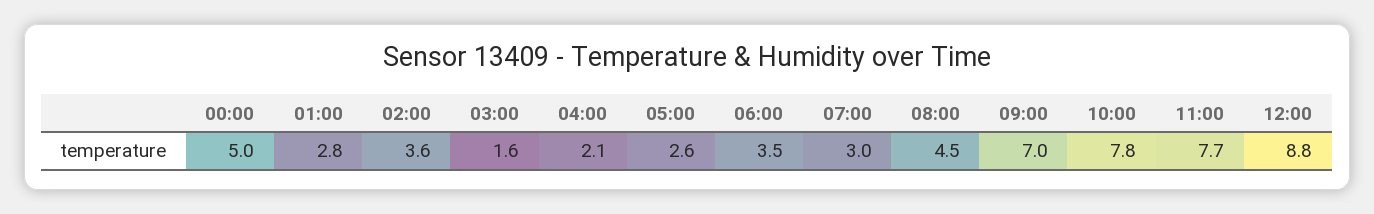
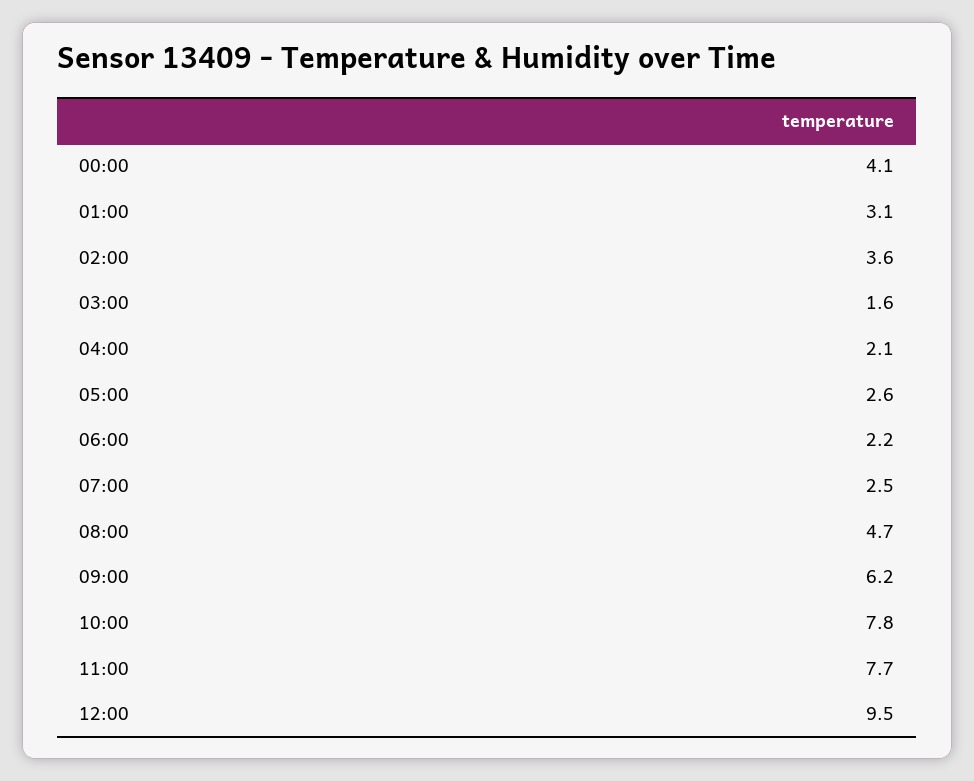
  {
-   "00:00": 5,
+   "00:00": 4.1,
-   "01:00": 2.8,
+   "01:00": 3.1,
    "02:00": 3.6,
    "03:00": 1.6,
    "04:00": 2.1,
    "05:00": 2.6,
-   "06:00": 3.5,
+   "06:00": 2.2,
-   "07:00": 3,
+   "07:00": 2.5,
-   "08:00": 4.5,
+   "08:00": 4.7,
-   "09:00": 7,
+   "09:00": 6.2,
    "10:00": 7.8,
    "11:00": 7.7,
-   "12:00": 8.8
+   "12:00": 9.5
  }

